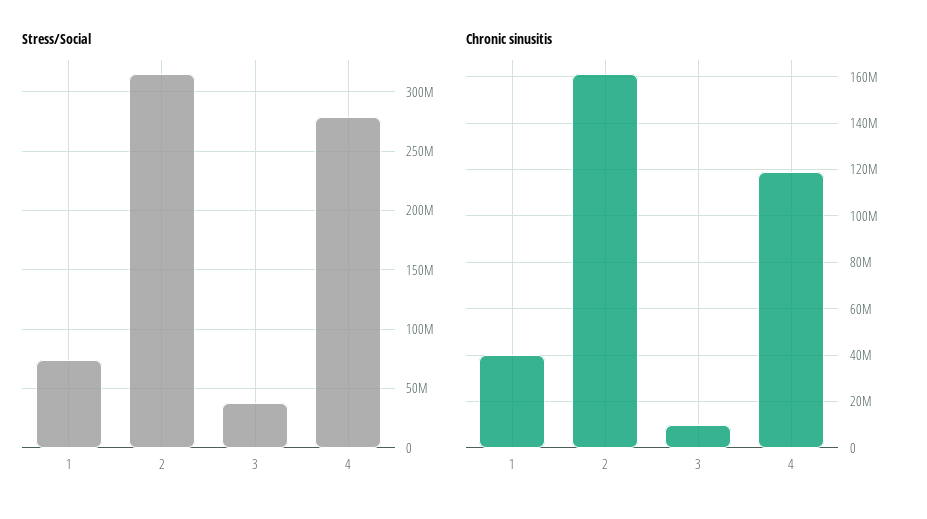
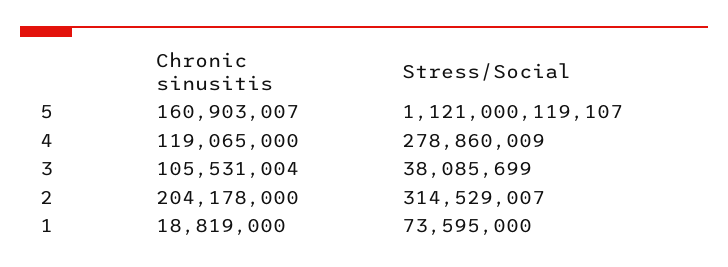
  {
    "Stress/Social": {
      "1": 73595000,
      "2": 314529007,
      "3": 38085699,
-     "4": 278860009
+     "4": 278860009,
+     "5": 1121000119107
    },
    "Chronic sinusitis": {
-     "1": 40000000,
+     "1": 18819000,
-     "2": 160000000,
+     "2": 204178000,
-     "3": 10000000,
+     "3": 105531004,
-     "4": 119065000
+     "4": 119065000,
+     "5": 160903007
    }
  }

